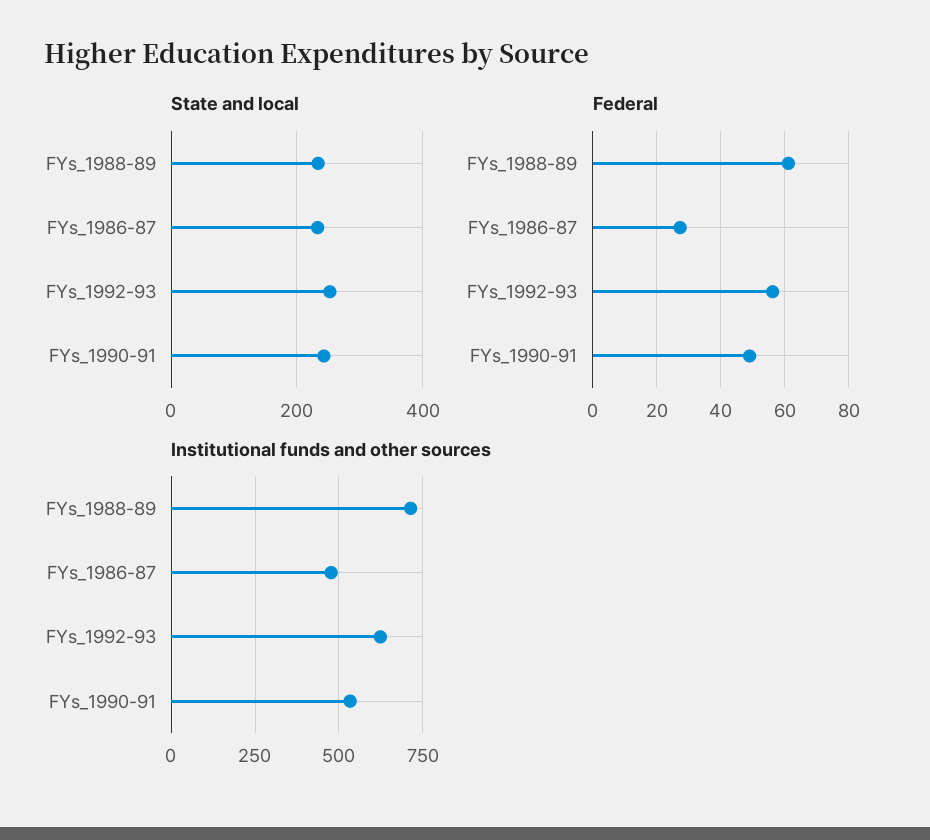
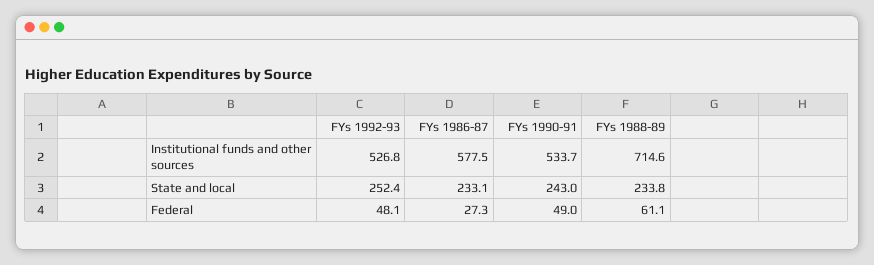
  {
    "State and local": {
      "FYs_1988-89": 233.8,
      "FYs_1986-87": 233.1,
      "FYs_1992-93": 252.4,
      "FYs_1990-91": 243
    },
    "Federal": {
      "FYs_1988-89": 61.1,
      "FYs_1986-87": 27.3,
-     "FYs_1992-93": 56,
+     "FYs_1992-93": 48.1,
      "FYs_1990-91": 49
    },
    "Institutional funds and other sources": {
      "FYs_1988-89": 714.6,
-     "FYs_1986-87": 475,
+     "FYs_1986-87": 577.5,
-     "FYs_1992-93": 625,
+     "FYs_1992-93": 526.8,
      "FYs_1990-91": 533.7
    }
  }

